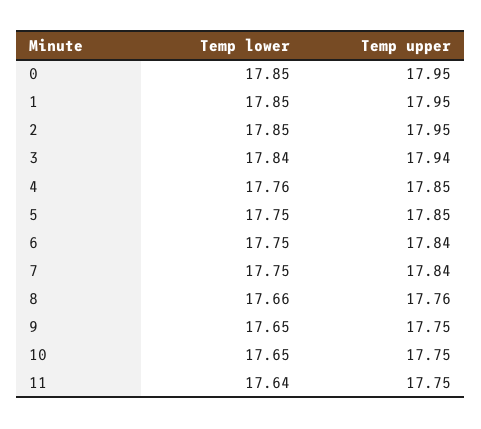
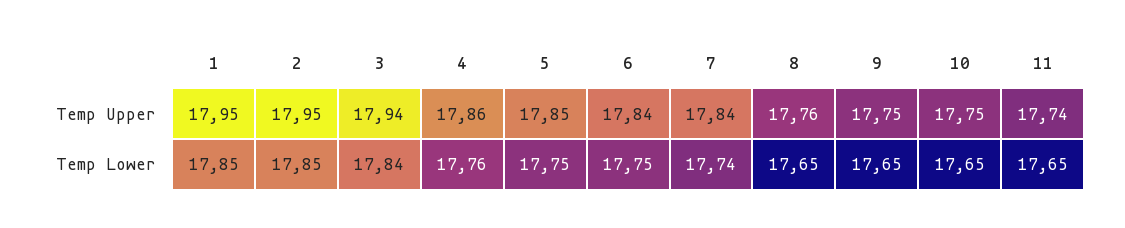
  {
    "Temp lower": {
-     "0": 17.85,
      "1": 17.85,
      "2": 17.85,
      "3": 17.84,
      "4": 17.76,
      "5": 17.75,
      "6": 17.75,
-     "7": 17.75,
+     "7": 17.74,
-     "8": 17.66,
+     "8": 17.65,
      "9": 17.65,
      "10": 17.65,
-     "11": 17.64
+     "11": 17.65
    },
    "Temp upper": {
-     "0": 17.95,
      "1": 17.95,
      "2": 17.95,
      "3": 17.94,
-     "4": 17.85,
+     "4": 17.86,
      "5": 17.85,
      "6": 17.84,
      "7": 17.84,
      "8": 17.76,
      "9": 17.75,
      "10": 17.75,
-     "11": 17.75
+     "11": 17.74
    }
  }

